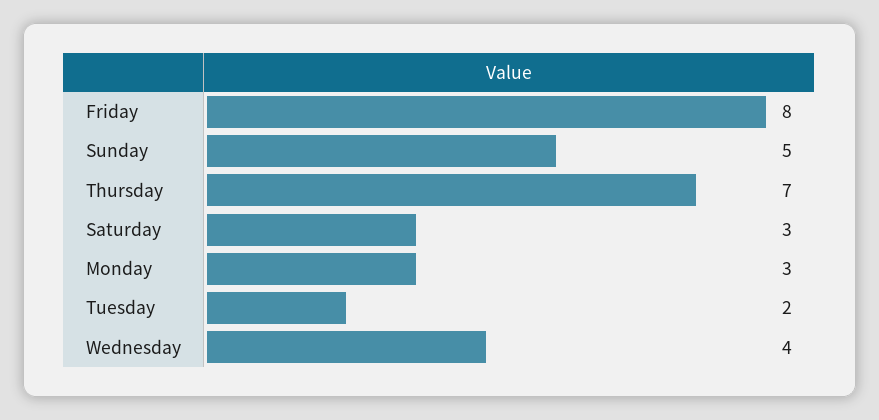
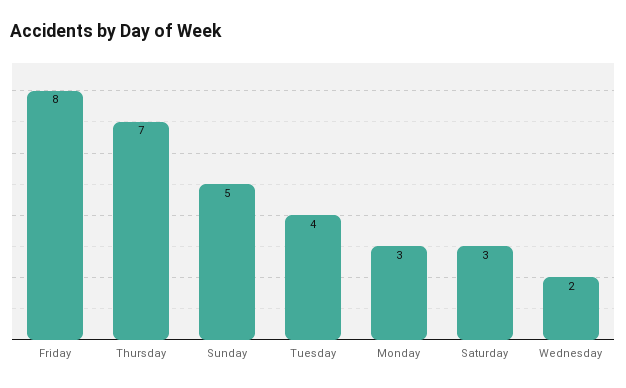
  {
    "Friday": 8,
    "Sunday": 5,
    "Thursday": 7,
    "Saturday": 3,
    "Monday": 3,
-   "Tuesday": 2,
+   "Tuesday": 4,
-   "Wednesday": 4
+   "Wednesday": 2
  }

